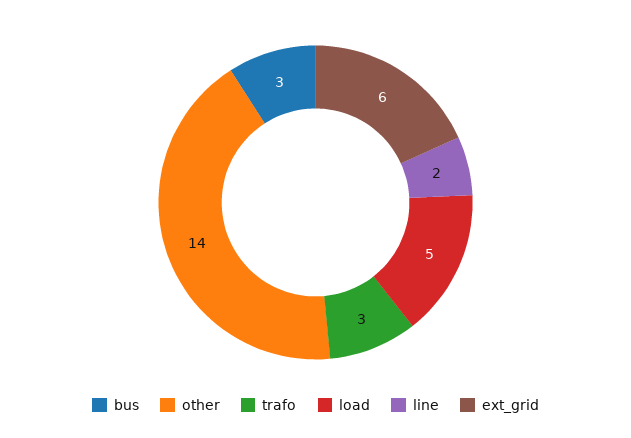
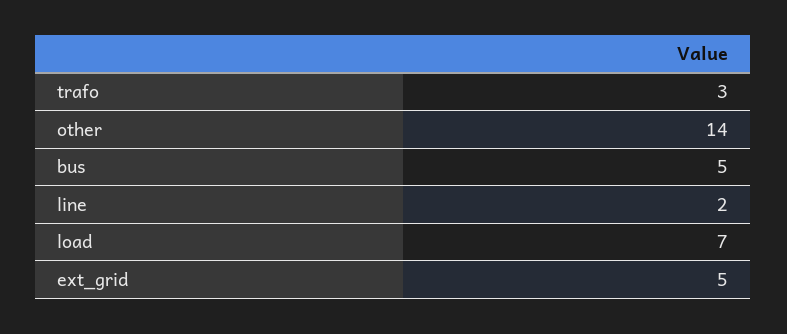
  {
-   "bus": 3,
+   "bus": 5,
    "other": 14,
    "trafo": 3,
-   "load": 5,
+   "load": 7,
    "line": 2,
-   "ext_grid": 6
+   "ext_grid": 5
  }

